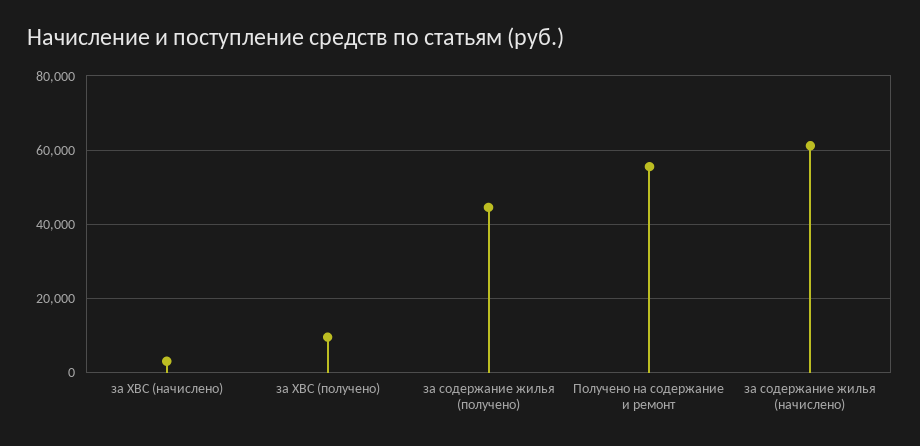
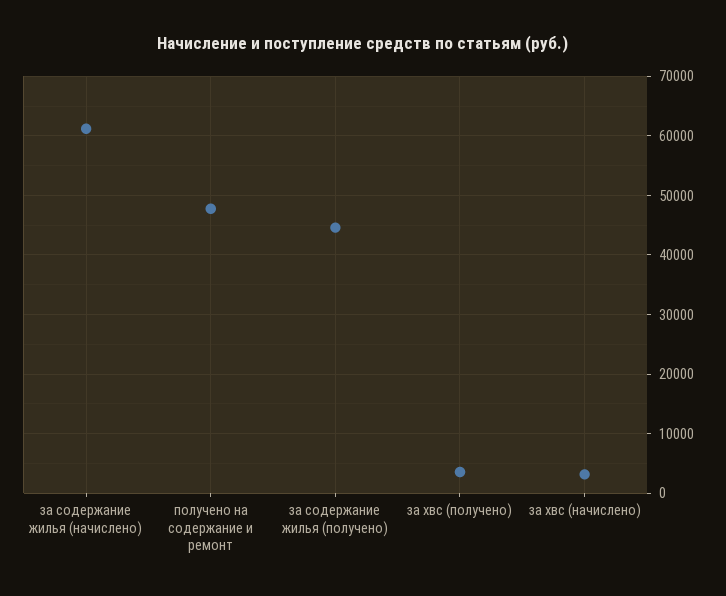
  {
    "за ХВС (начислено)": 4000,
-   "за ХВС (получено)": 10000,
+   "за ХВС (получено)": 4000,
    "за содержание жилья (получено)": 44000,
-   "Получено на содержание и ремонт": 56000,
+   "Получено на содержание и ремонт": 48000,
    "за содержание жилья (начислено)": 62000
  }

